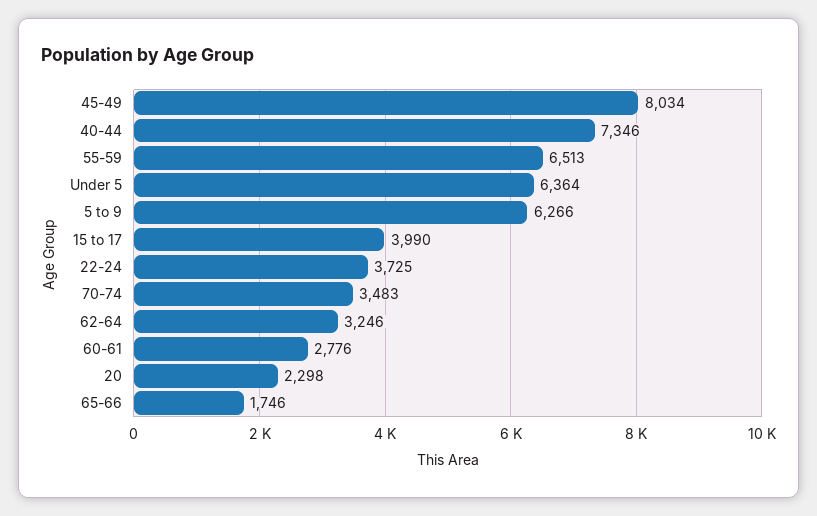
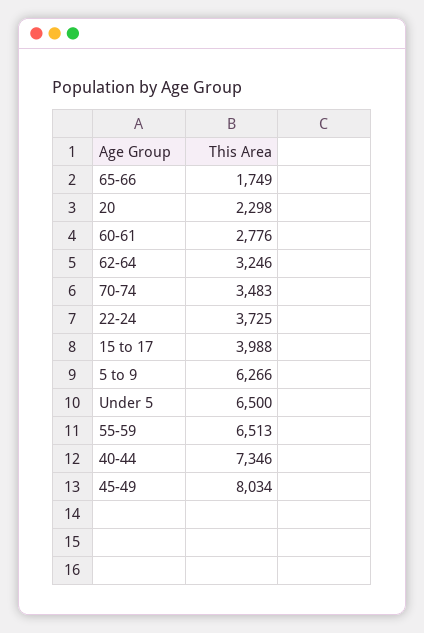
  {
    "45-49": 8034,
    "40-44": 7346,
    "55-59": 6513,
-   "Under 5": 6364,
+   "Under 5": 6500,
    "5 to 9": 6266,
-   "15 to 17": 3990,
+   "15 to 17": 3988,
    "22-24": 3725,
    "70-74": 3483,
    "62-64": 3246,
    "60-61": 2776,
    "20": 2298,
-   "65-66": 1746
+   "65-66": 1749
  }

